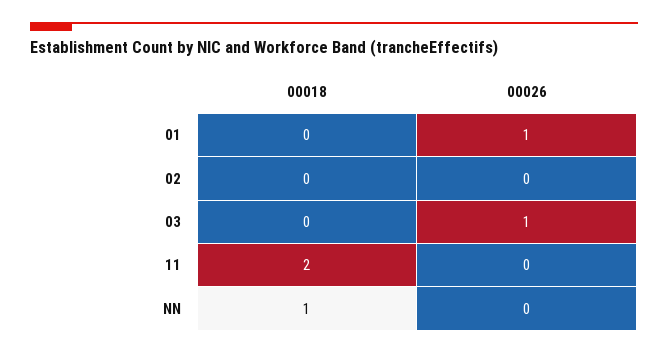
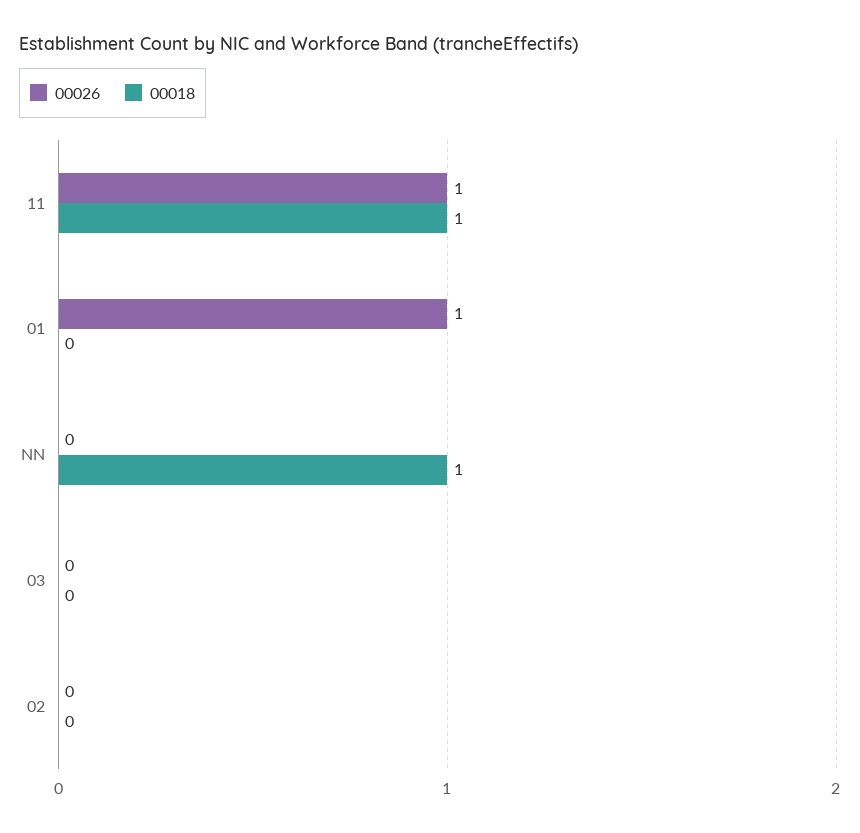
  {
    "00018": {
      "01": 0,
      "02": 0,
      "03": 0,
-     "11": 2,
+     "11": 1,
      "NN": 1
    },
    "00026": {
      "01": 1,
      "02": 0,
-     "03": 1,
+     "03": 0,
-     "11": 0,
+     "11": 1,
      "NN": 0
    }
  }

